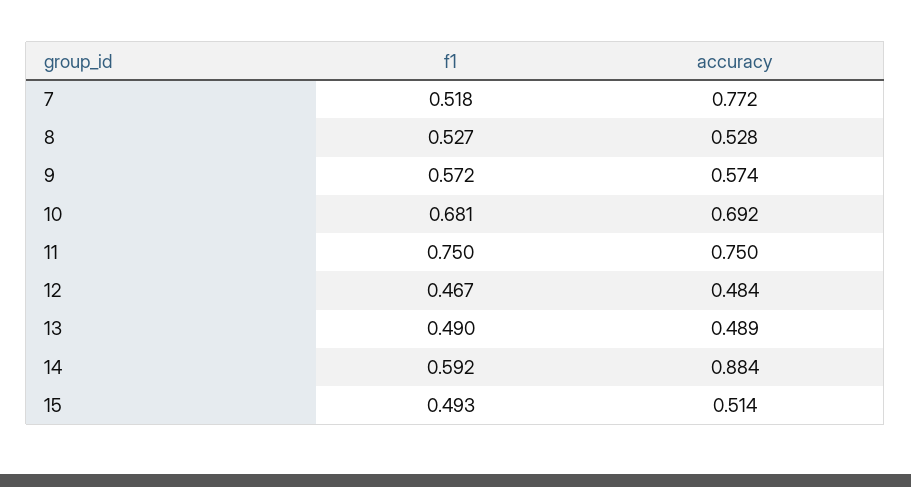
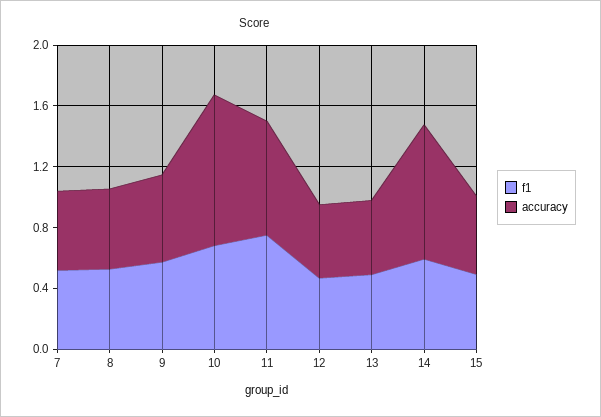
  {
    "f1": {
      "7": 0.518,
      "8": 0.527,
      "9": 0.572,
      "10": 0.681,
      "11": 0.75,
      "12": 0.467,
      "13": 0.49,
      "14": 0.592,
      "15": 0.493
    },
    "accuracy": {
-     "7": 0.772,
+     "7": 0.5,
      "8": 0.528,
      "9": 0.574,
-     "10": 0.692,
+     "10": 1,
      "11": 0.75,
      "12": 0.484,
      "13": 0.489,
      "14": 0.884,
      "15": 0.514
    }
  }

